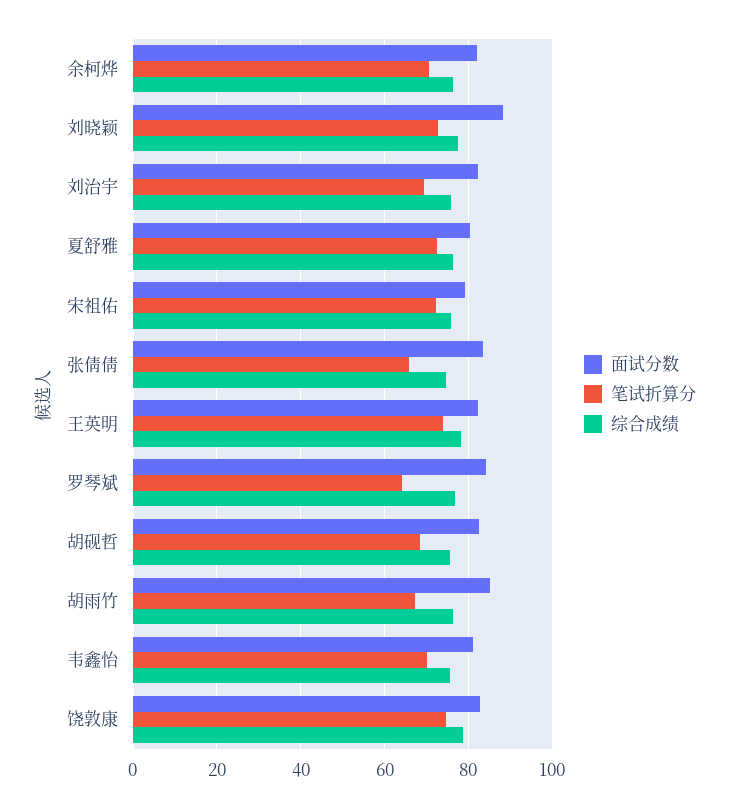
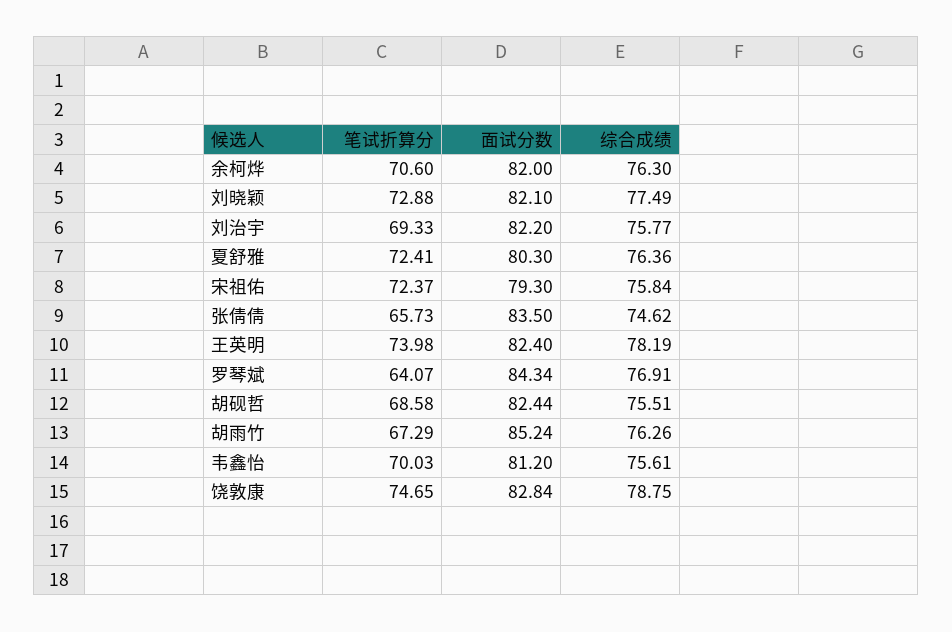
  {
    "面试分数": {
      "余柯烨": 82,
-     "刘晓颖": 88,
+     "刘晓颖": 82.1,
      "刘治宇": 82.2,
      "夏舒雅": 80.3,
      "宋祖佑": 79.3,
      "张倩倩": 83.5,
      "王英明": 82.4,
      "罗琴斌": 84.34,
      "胡砚哲": 82.44,
      "胡雨竹": 85.24,
      "韦鑫怡": 81.2,
      "饶敦康": 82.84
    },
    "笔试折算分": {
      "余柯烨": 70.6,
      "刘晓颖": 72.88,
      "刘治宇": 69.33,
      "夏舒雅": 72.41,
      "宋祖佑": 72.37,
      "张倩倩": 65.73,
      "王英明": 73.98,
      "罗琴斌": 64.07,
      "胡砚哲": 68.58,
      "胡雨竹": 67.29,
      "韦鑫怡": 70.03,
      "饶敦康": 74.65
    },
    "综合成绩": {
      "余柯烨": 76.3,
      "刘晓颖": 77.49,
      "刘治宇": 75.77,
      "夏舒雅": 76.36,
      "宋祖佑": 75.84,
      "张倩倩": 74.62,
      "王英明": 78.19,
      "罗琴斌": 76.91,
      "胡砚哲": 75.51,
      "胡雨竹": 76.26,
      "韦鑫怡": 75.61,
      "饶敦康": 78.75
    }
  }

